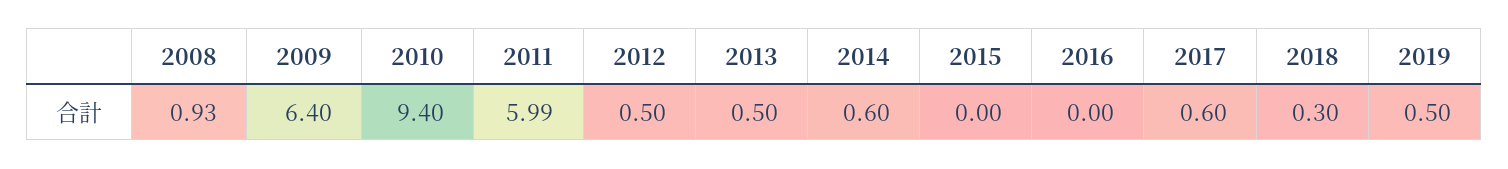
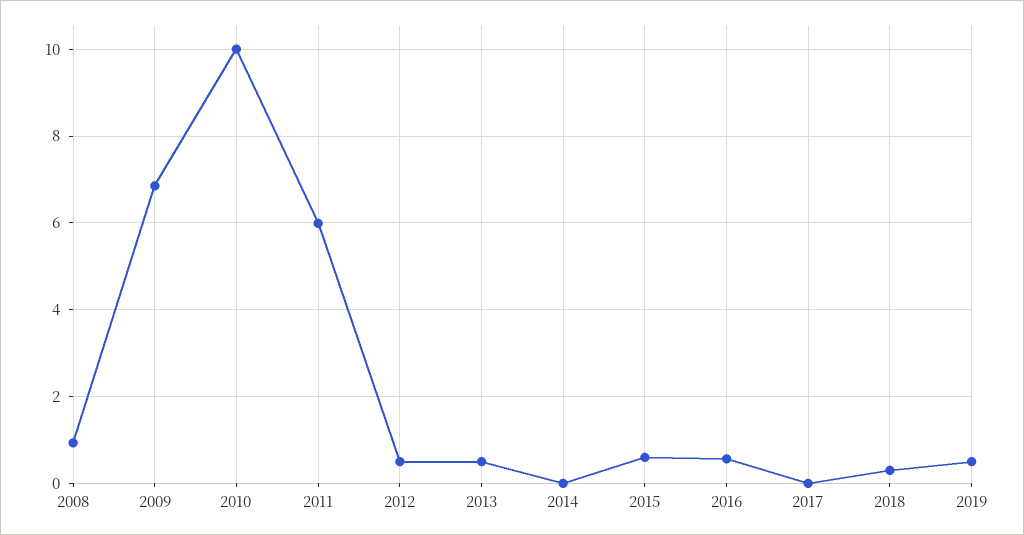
  {
    "2008": 0.93,
-   "2009": 6.4,
+   "2009": 6.8,
-   "2010": 9.4,
+   "2010": 10,
    "2011": 5.99,
    "2012": 0.5,
    "2013": 0.5,
-   "2014": 0.6,
+   "2014": 0,
-   "2015": 0,
+   "2015": 0.6,
-   "2016": 0,
+   "2016": 0.6,
-   "2017": 0.6,
+   "2017": 0,
    "2018": 0.3,
    "2019": 0.5
  }

